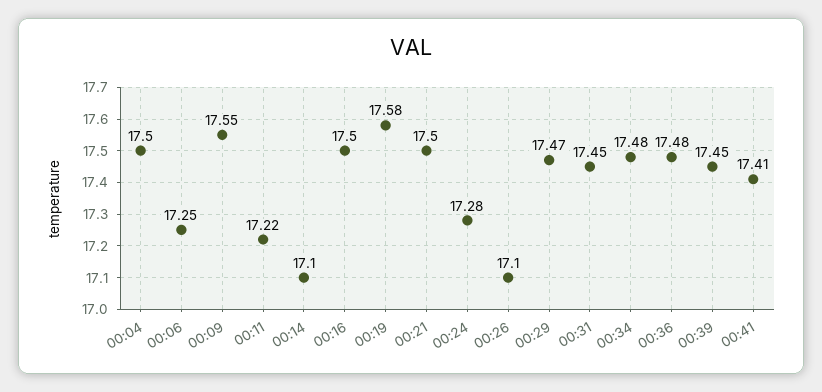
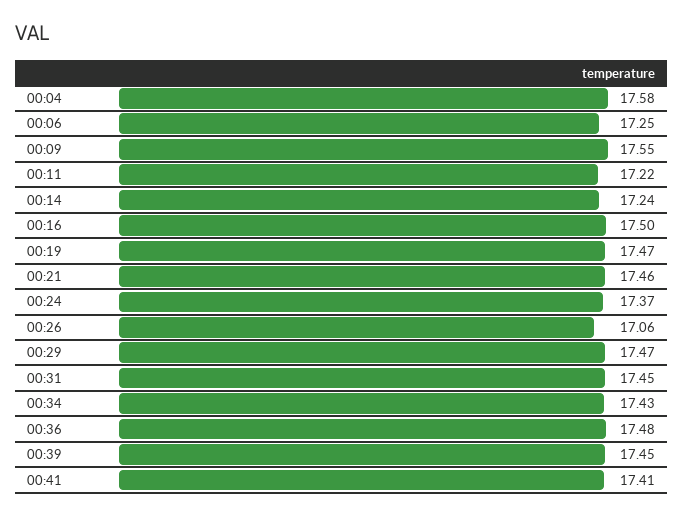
  {
-   "00:04": 17.5,
+   "00:04": 17.58,
    "00:06": 17.25,
    "00:09": 17.55,
    "00:11": 17.22,
-   "00:14": 17.1,
+   "00:14": 17.24,
    "00:16": 17.5,
-   "00:19": 17.58,
+   "00:19": 17.47,
-   "00:21": 17.5,
+   "00:21": 17.46,
-   "00:24": 17.28,
+   "00:24": 17.37,
-   "00:26": 17.1,
+   "00:26": 17.06,
    "00:29": 17.47,
    "00:31": 17.45,
-   "00:34": 17.48,
+   "00:34": 17.43,
    "00:36": 17.48,
    "00:39": 17.45,
    "00:41": 17.41
  }

